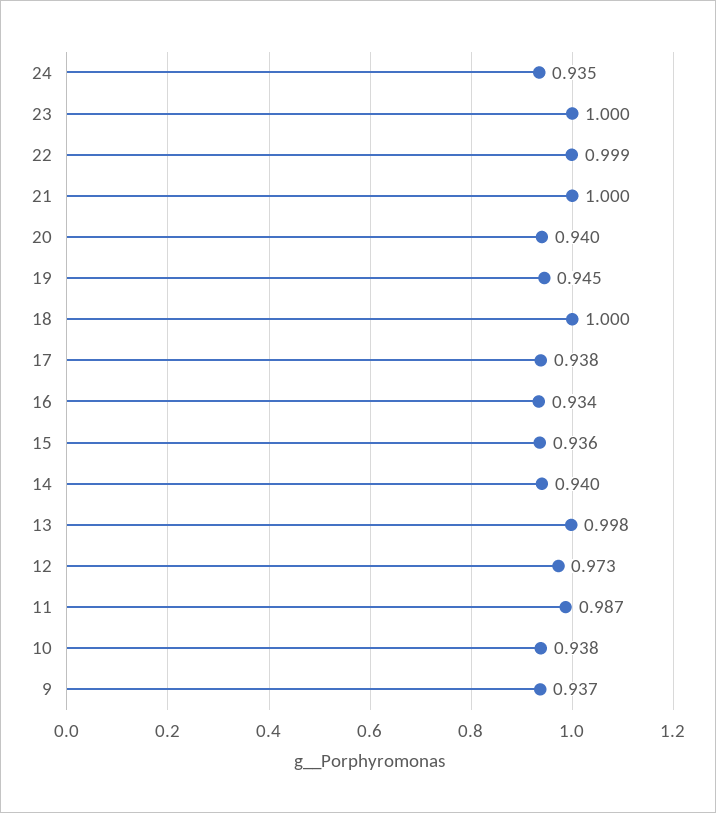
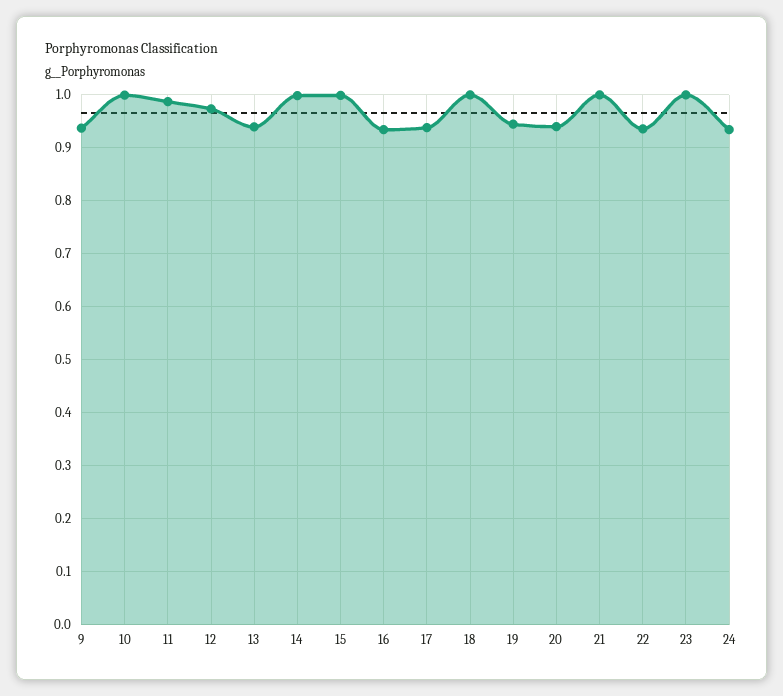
  {
    "24": 0.935,
    "23": 1,
-   "22": 0.999,
+   "22": 0.94,
    "21": 1,
    "20": 0.94,
    "19": 0.945,
    "18": 1,
    "17": 0.938,
    "16": 0.934,
-   "15": 0.936,
+   "15": 1,
-   "14": 0.94,
+   "14": 1,
-   "13": 0.998,
+   "13": 0.94,
    "12": 0.973,
    "11": 0.987,
-   "10": 0.938,
+   "10": 1,
    "9": 0.937
  }

